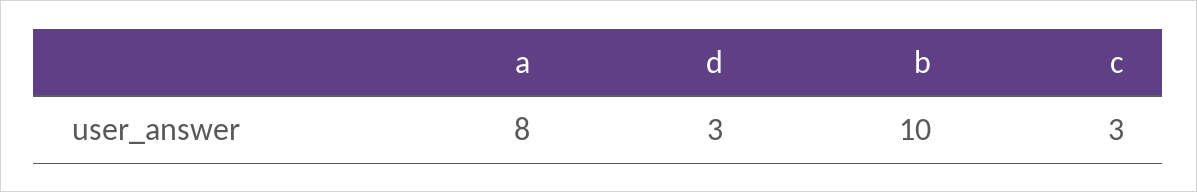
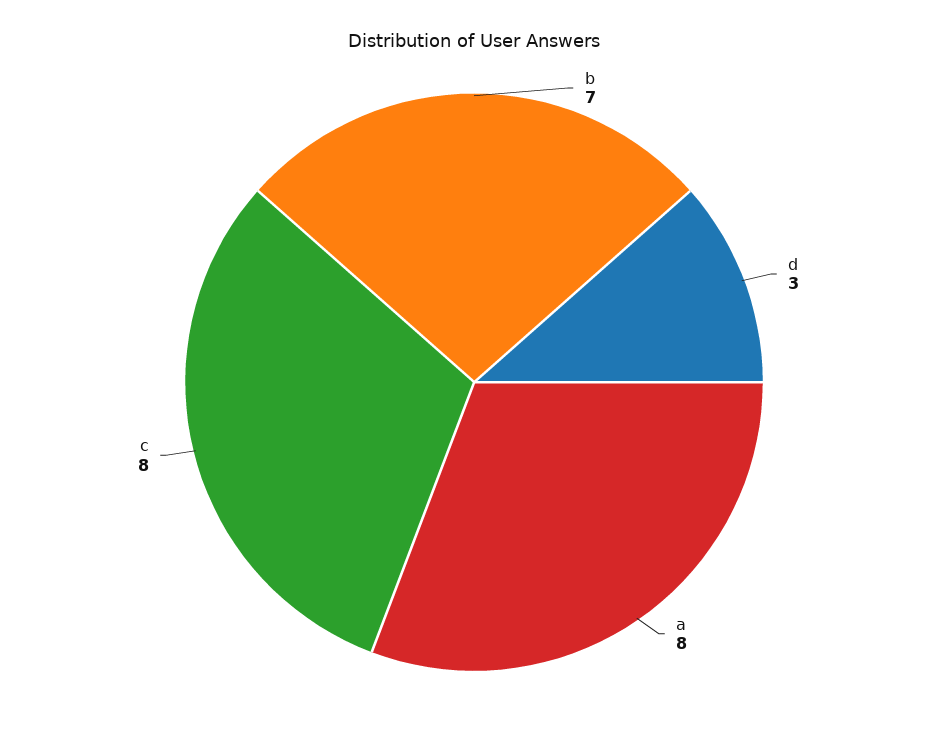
  {
    "a": 8,
    "d": 3,
-   "b": 10,
+   "b": 7,
-   "c": 3
+   "c": 8
  }

